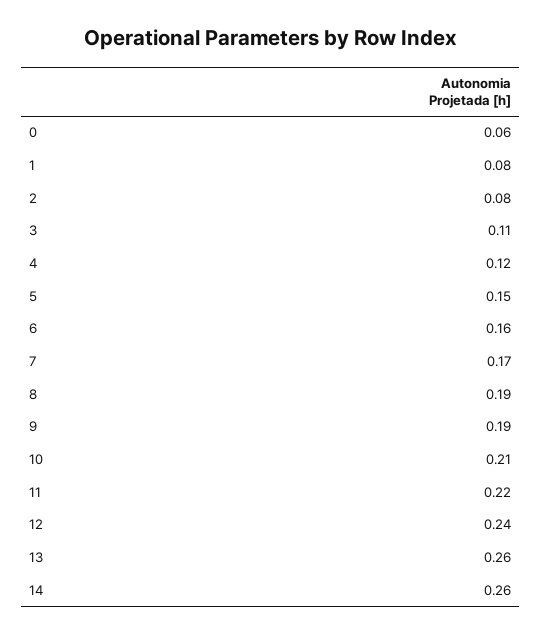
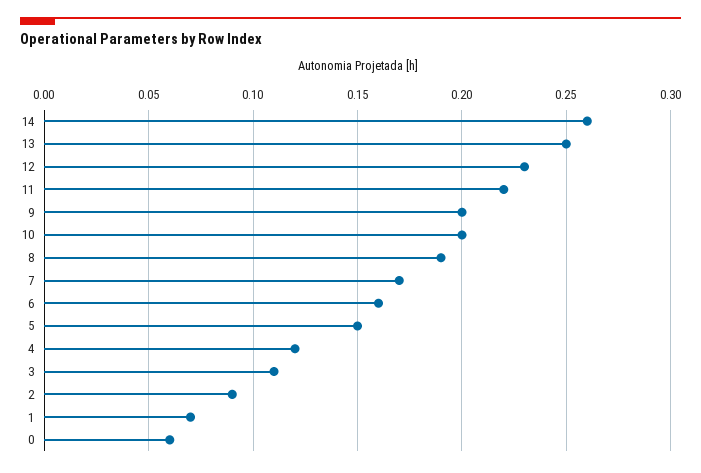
  {
    "0": 0.06,
-   "1": 0.08,
+   "1": 0.07,
-   "2": 0.08,
+   "2": 0.09,
    "3": 0.11,
    "4": 0.12,
    "5": 0.15,
    "6": 0.16,
    "7": 0.17,
    "8": 0.19,
-   "9": 0.19,
+   "9": 0.2,
-   "10": 0.21,
+   "10": 0.2,
    "11": 0.22,
-   "12": 0.24,
+   "12": 0.23,
-   "13": 0.26,
+   "13": 0.25,
    "14": 0.26
  }

